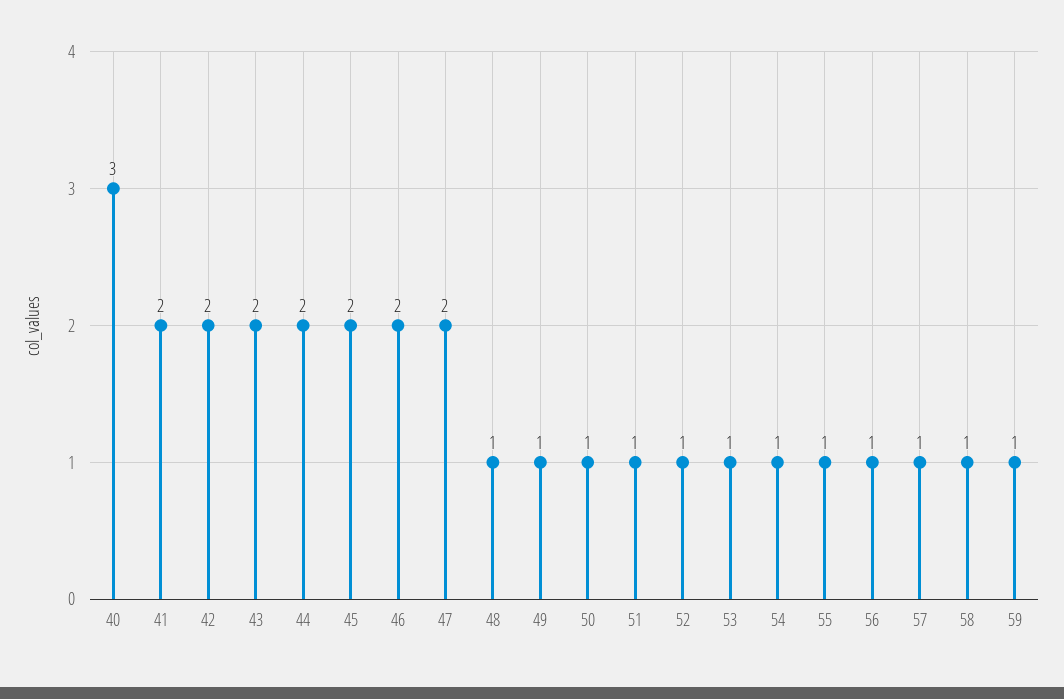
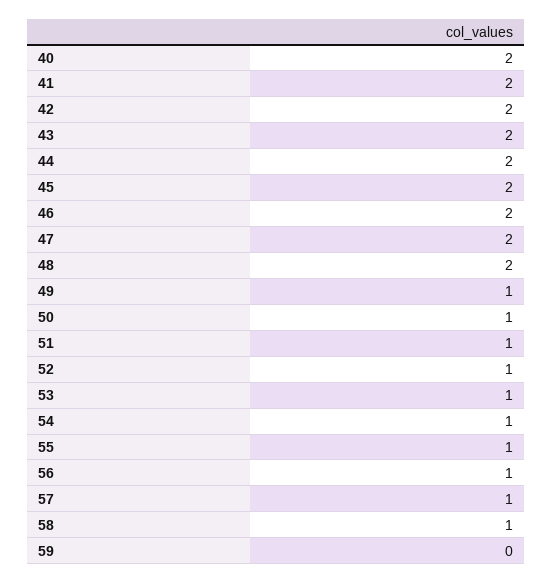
  {
-   "40": 3,
+   "40": 2,
    "41": 2,
    "42": 2,
    "43": 2,
    "44": 2,
    "45": 2,
    "46": 2,
    "47": 2,
-   "48": 1,
+   "48": 2,
    "49": 1,
    "50": 1,
    "51": 1,
    "52": 1,
    "53": 1,
    "54": 1,
    "55": 1,
    "56": 1,
    "57": 1,
    "58": 1,
-   "59": 1
+   "59": 0
  }

